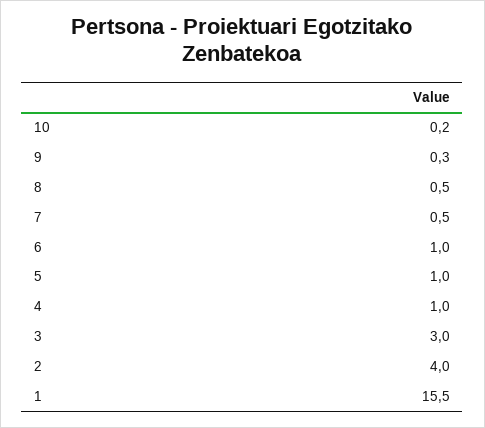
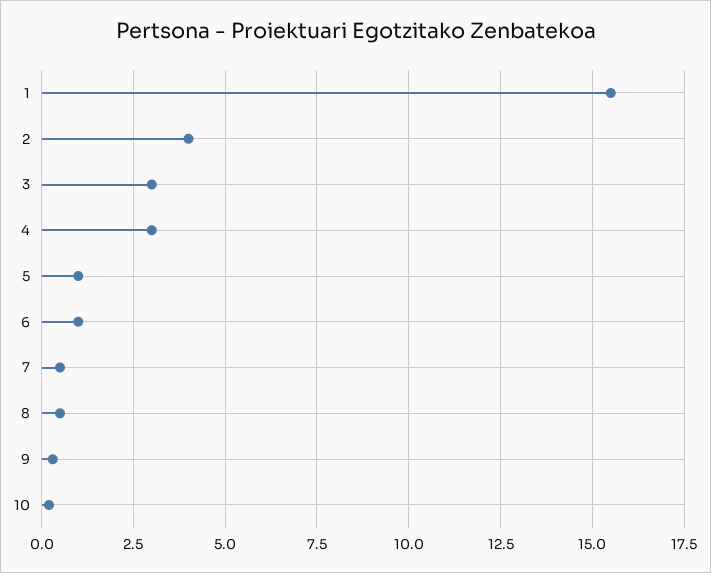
  {
    "10": 0.2,
    "9": 0.3,
    "8": 0.5,
    "7": 0.5,
    "6": 1,
    "5": 1,
-   "4": 1,
+   "4": 3,
    "3": 3,
    "2": 4,
    "1": 15.5
  }

